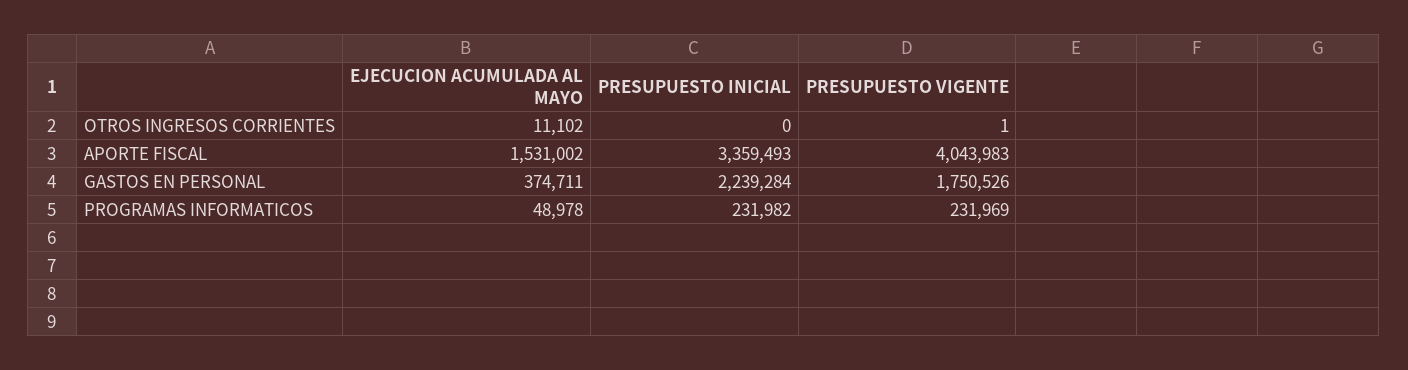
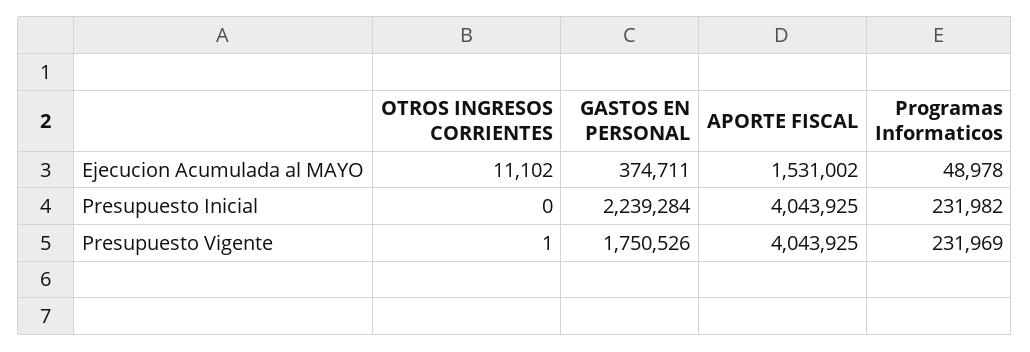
  {
    "EJECUCION ACUMULADA AL MAYO": {
      "OTROS INGRESOS CORRIENTES": 11102,
      "APORTE FISCAL": 1531002,
      "GASTOS EN PERSONAL": 374711,
      "PROGRAMAS INFORMATICOS": 48978
    },
    "PRESUPUESTO INICIAL": {
      "OTROS INGRESOS CORRIENTES": 0,
-     "APORTE FISCAL": 3359493,
+     "APORTE FISCAL": 4043925,
      "GASTOS EN PERSONAL": 2239284,
      "PROGRAMAS INFORMATICOS": 231982
    },
    "PRESUPUESTO VIGENTE": {
      "OTROS INGRESOS CORRIENTES": 1,
-     "APORTE FISCAL": 4043983,
+     "APORTE FISCAL": 4043925,
      "GASTOS EN PERSONAL": 1750526,
      "PROGRAMAS INFORMATICOS": 231969
    }
  }

